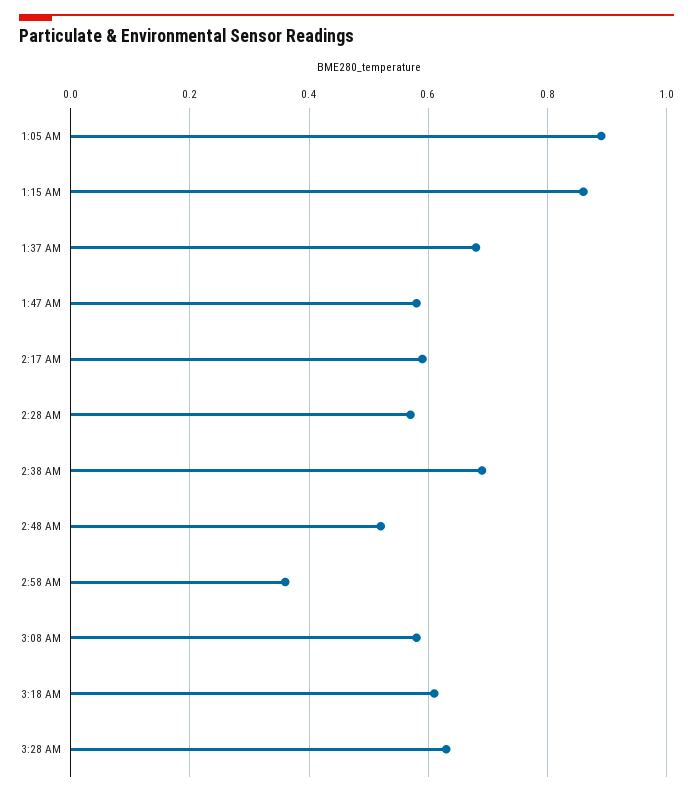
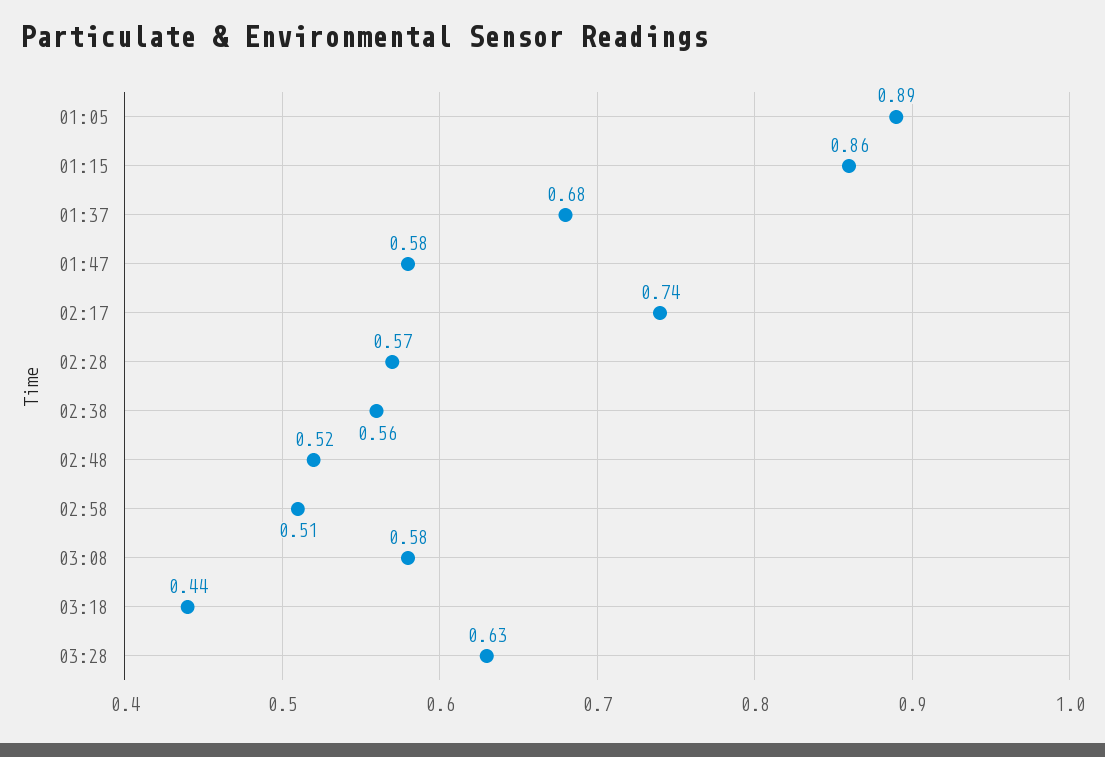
  {
    "1:05 AM": 0.89,
    "1:15 AM": 0.86,
    "1:37 AM": 0.68,
    "1:47 AM": 0.58,
-   "2:17 AM": 0.6,
+   "2:17 AM": 0.74,
    "2:28 AM": 0.57,
-   "2:38 AM": 0.7,
+   "2:38 AM": 0.56,
    "2:48 AM": 0.52,
-   "2:58 AM": 0.35,
+   "2:58 AM": 0.51,
    "3:08 AM": 0.58,
-   "3:18 AM": 0.6,
+   "3:18 AM": 0.44,
    "3:28 AM": 0.63
  }

